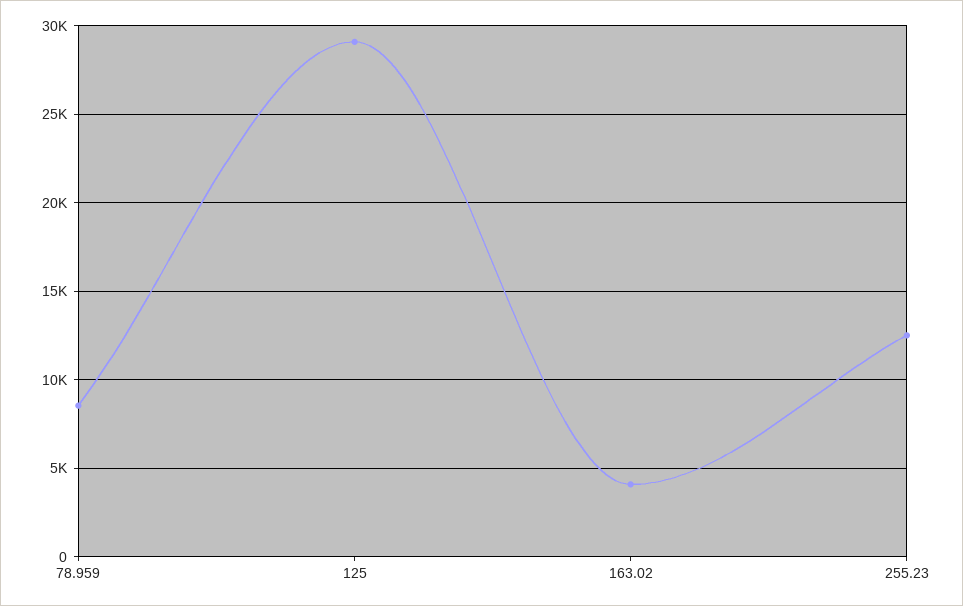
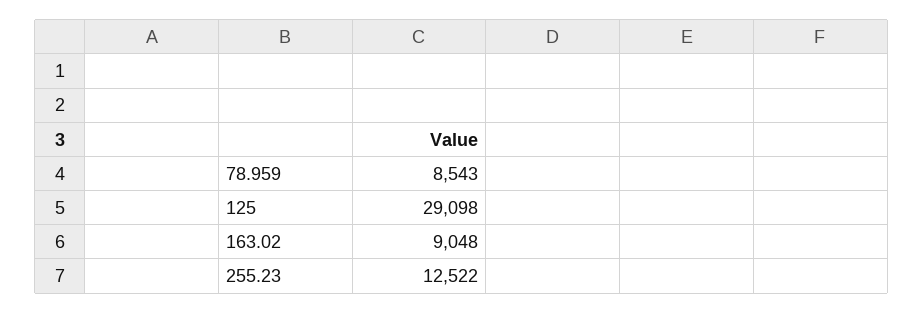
  {
    "78.959": 8543,
    "125": 29098,
-   "163.02": 4000,
+   "163.02": 9048,
    "255.23": 12522
  }

